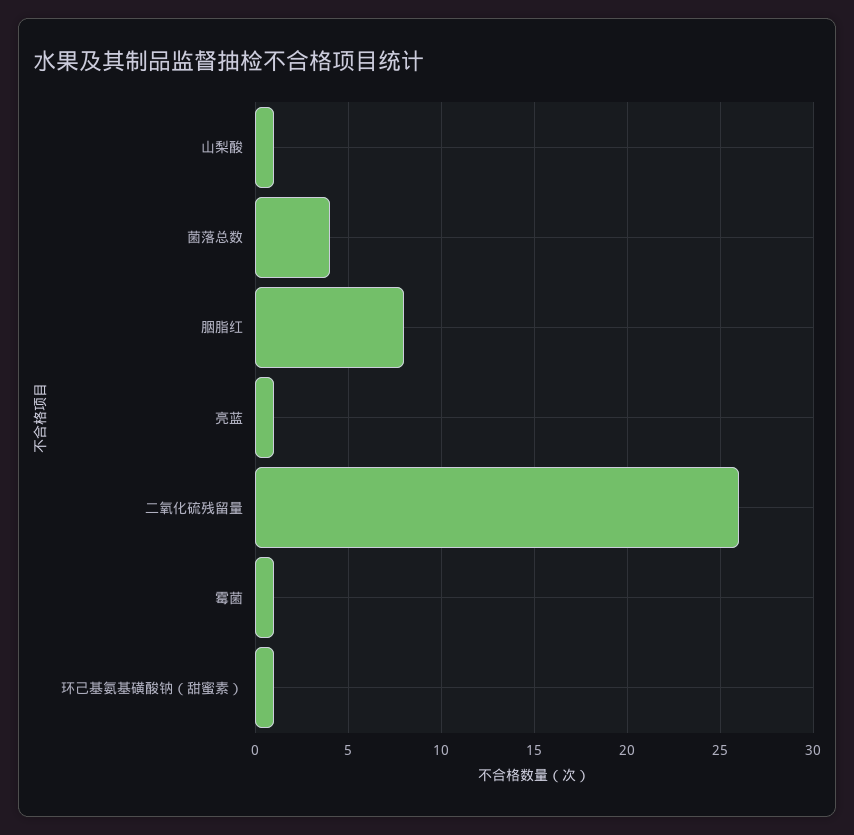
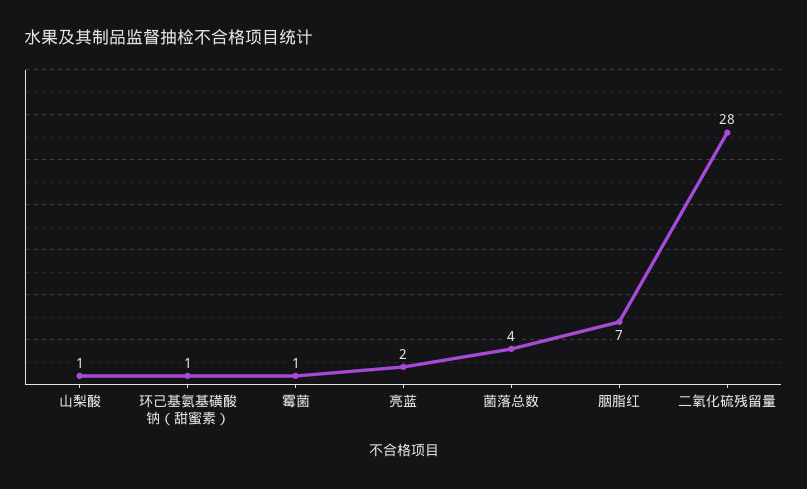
  {
    "山梨酸": 1,
    "菌落总数": 4,
-   "胭脂红": 8,
+   "胭脂红": 7,
-   "亮蓝": 1,
+   "亮蓝": 2,
-   "二氧化硫残留量": 26,
+   "二氧化硫残留量": 28,
    "霉菌": 1,
    "环己基氨基磺酸钠（甜蜜素）": 1
  }

